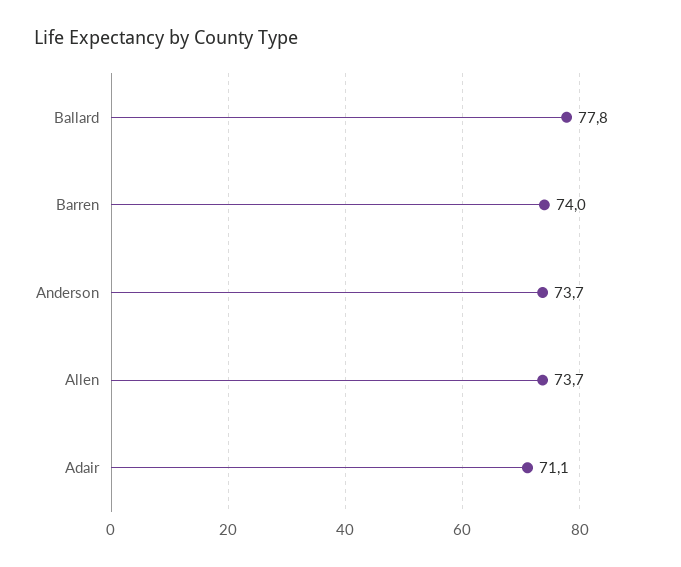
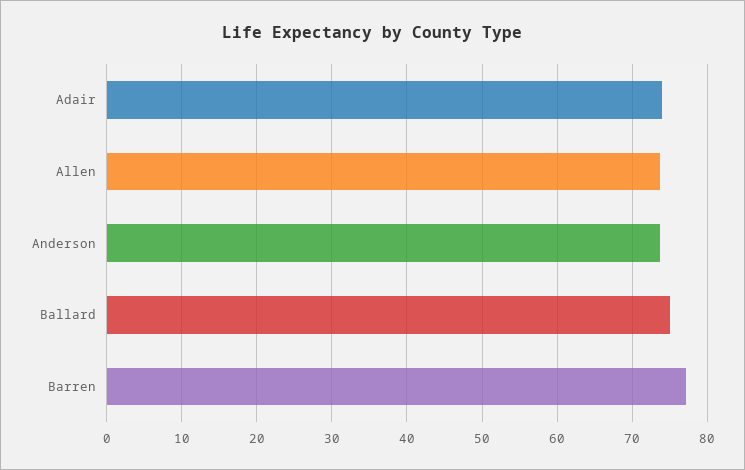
  {
-   "Ballard": 77.8,
+   "Ballard": 75,
-   "Barren": 74,
+   "Barren": 77,
    "Anderson": 73.7,
    "Allen": 73.7,
-   "Adair": 71.1
+   "Adair": 74
  }

